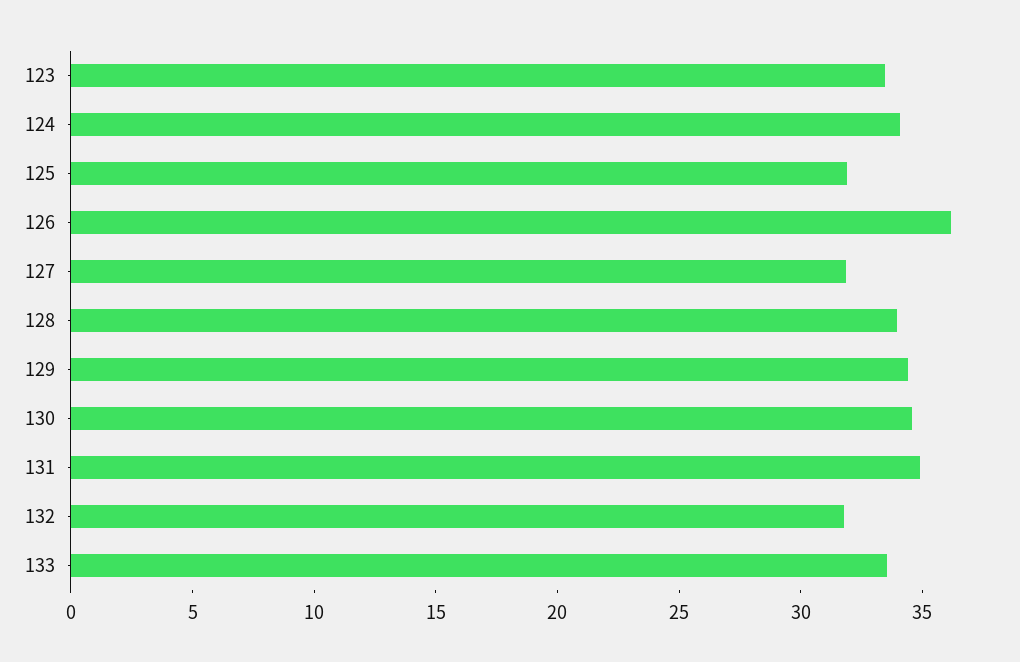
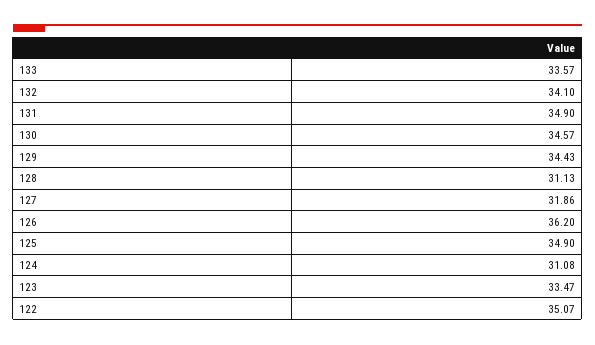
  {
    "123": 33.47,
-   "124": 34,
+   "124": 31.08,
-   "125": 32,
+   "125": 34.9,
    "126": 36.2,
    "127": 31.86,
-   "128": 34,
+   "128": 31.13,
    "129": 34.43,
    "130": 34.57,
    "131": 34.9,
-   "132": 32,
+   "132": 34.1,
-   "133": 33.57
+   "133": 33.57,
+   "122": 35.07
  }

